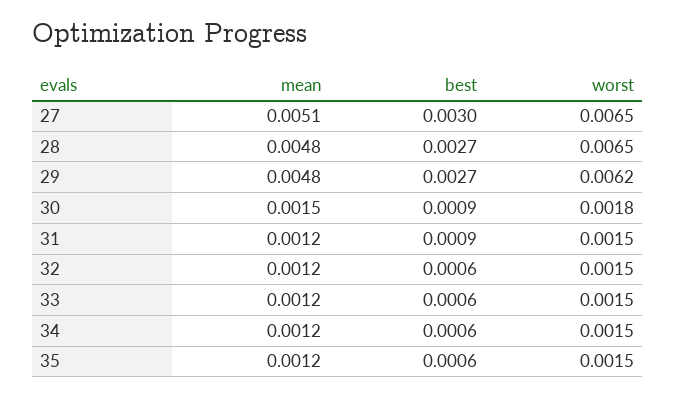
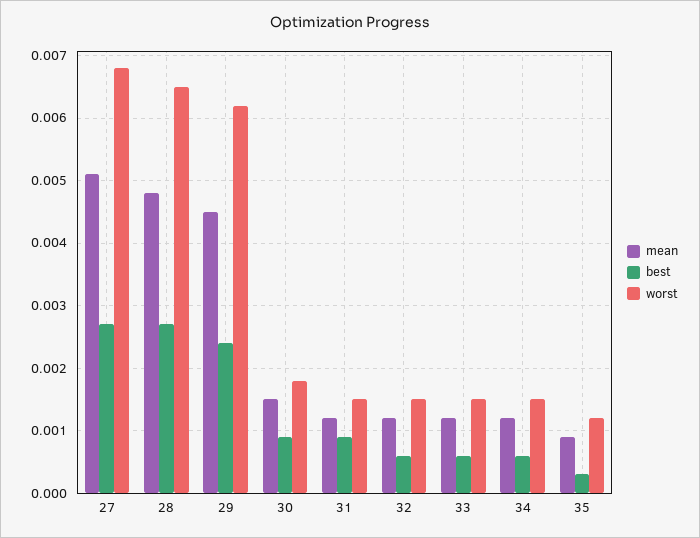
  {
    "mean": {
      "27": 0.0051,
      "28": 0.0048,
-     "29": 0.0048,
+     "29": 0.0045,
      "30": 0.0015,
      "31": 0.0012,
      "32": 0.0012,
      "33": 0.0012,
      "34": 0.0012,
-     "35": 0.0012
+     "35": 0.0009
    },
    "best": {
-     "27": 0.003,
+     "27": 0.0027,
      "28": 0.0027,
-     "29": 0.0027,
+     "29": 0.0024,
      "30": 0.0009,
      "31": 0.0009,
      "32": 0.0006,
      "33": 0.0006,
      "34": 0.0006,
-     "35": 0.0006
+     "35": 0.0003
    },
    "worst": {
-     "27": 0.0065,
+     "27": 0.0068,
      "28": 0.0065,
      "29": 0.0062,
      "30": 0.0018,
      "31": 0.0015,
      "32": 0.0015,
      "33": 0.0015,
      "34": 0.0015,
-     "35": 0.0015
+     "35": 0.0012
    }
  }

